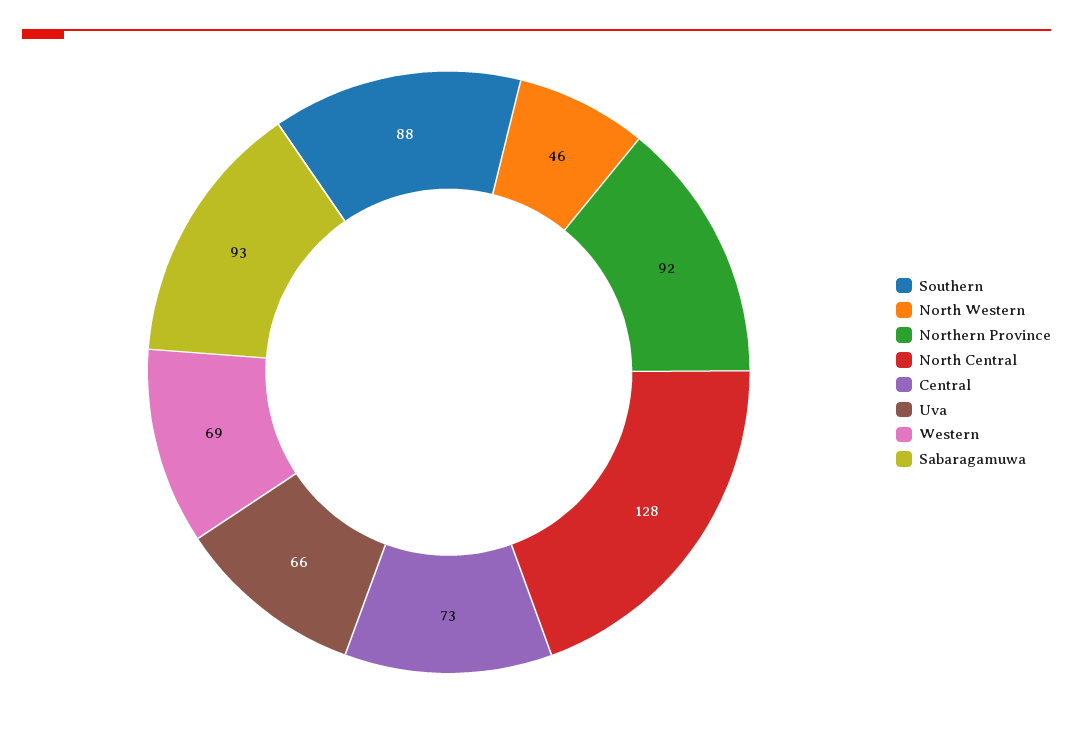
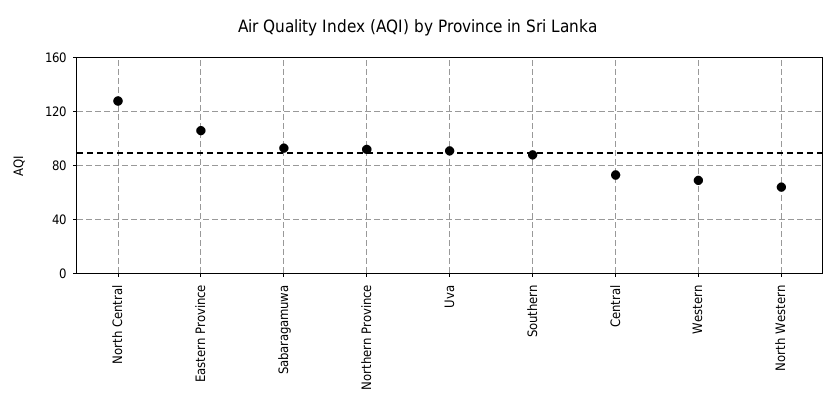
  {
    "Southern": 88,
-   "North Western": 46,
+   "North Western": 65,
    "Northern Province": 92,
    "North Central": 128,
    "Central": 73,
-   "Uva": 66,
+   "Uva": 90,
    "Western": 69,
-   "Sabaragamuwa": 93
+   "Sabaragamuwa": 93,
+   "Eastern Province": 105
  }

